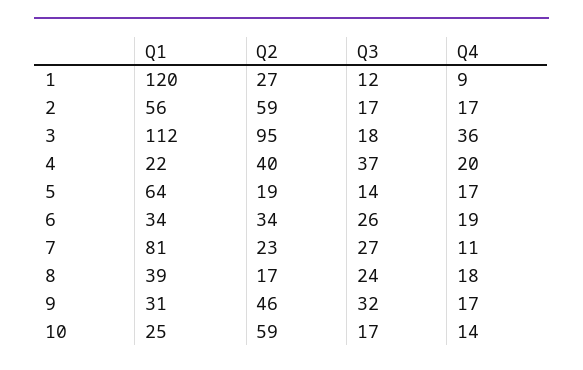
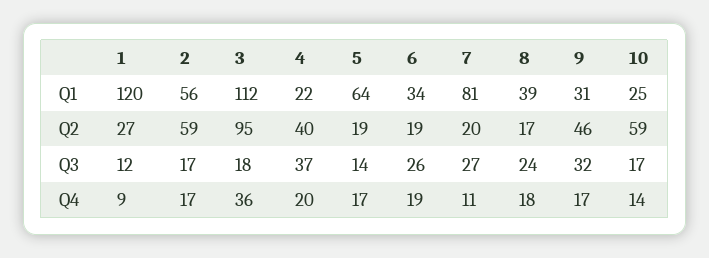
  {
    "Q1": {
      "1": 120,
      "2": 56,
      "3": 112,
      "4": 22,
      "5": 64,
      "6": 34,
      "7": 81,
      "8": 39,
      "9": 31,
      "10": 25
    },
    "Q2": {
      "1": 27,
      "2": 59,
      "3": 95,
      "4": 40,
      "5": 19,
-     "6": 34,
+     "6": 19,
-     "7": 23,
+     "7": 20,
      "8": 17,
      "9": 46,
      "10": 59
    },
    "Q3": {
      "1": 12,
      "2": 17,
      "3": 18,
      "4": 37,
      "5": 14,
      "6": 26,
      "7": 27,
      "8": 24,
      "9": 32,
      "10": 17
    },
    "Q4": {
      "1": 9,
      "2": 17,
      "3": 36,
      "4": 20,
      "5": 17,
      "6": 19,
      "7": 11,
      "8": 18,
      "9": 17,
      "10": 14
    }
  }

